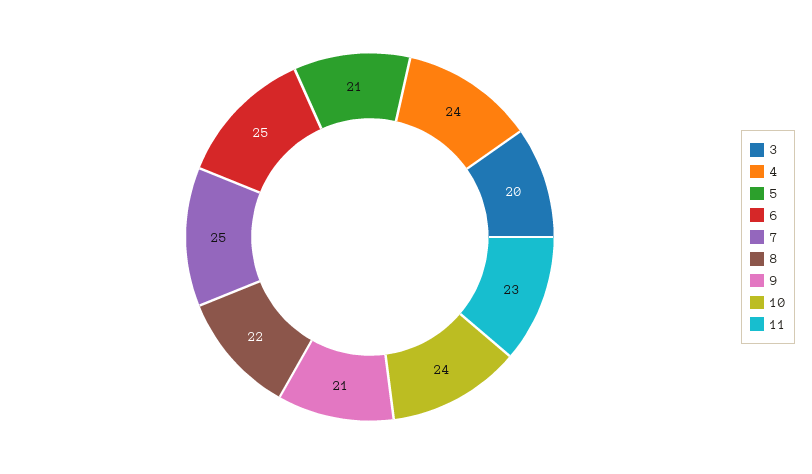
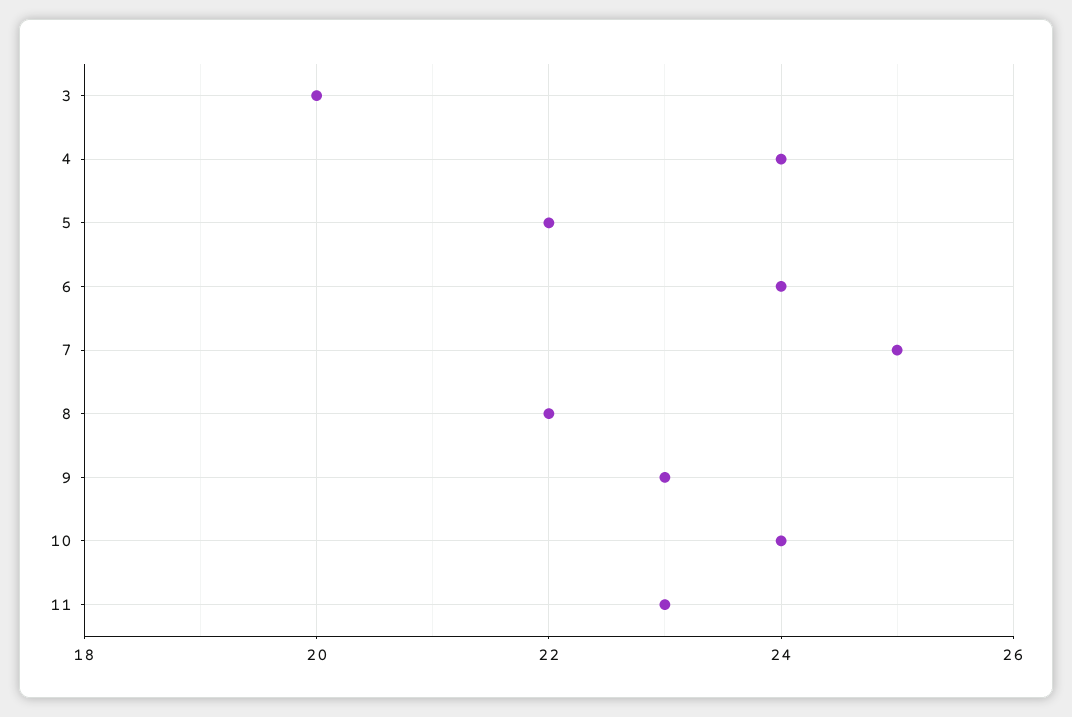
  {
    "3": 20,
    "4": 24,
-   "5": 21,
+   "5": 22,
-   "6": 25,
+   "6": 24,
    "7": 25,
    "8": 22,
-   "9": 21,
+   "9": 23,
    "10": 24,
    "11": 23
  }

